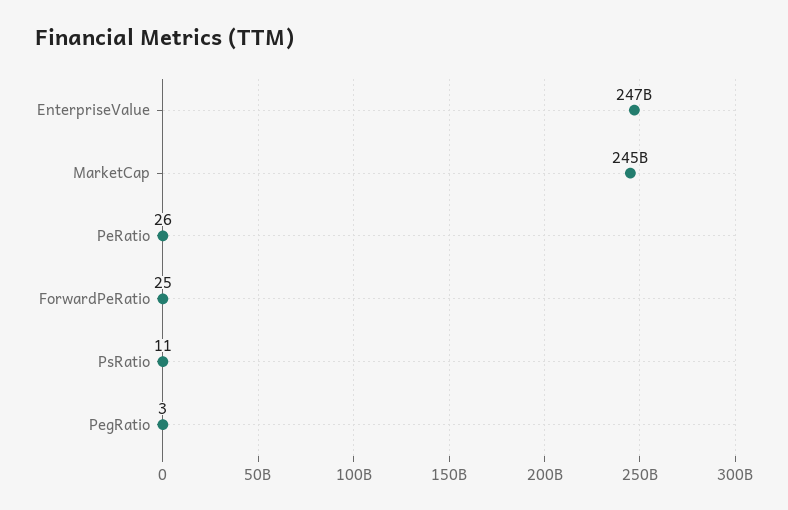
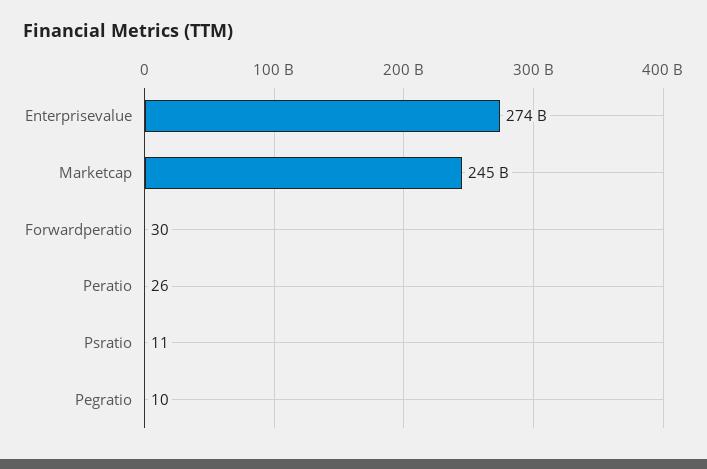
  {
-   "EnterpriseValue": 247000000000,
+   "EnterpriseValue": 274000000000,
    "MarketCap": 245000000000,
    "PeRatio": 26,
-   "ForwardPeRatio": 25,
+   "ForwardPeRatio": 30,
    "PsRatio": 11,
-   "PegRatio": 3
+   "PegRatio": 10
  }

